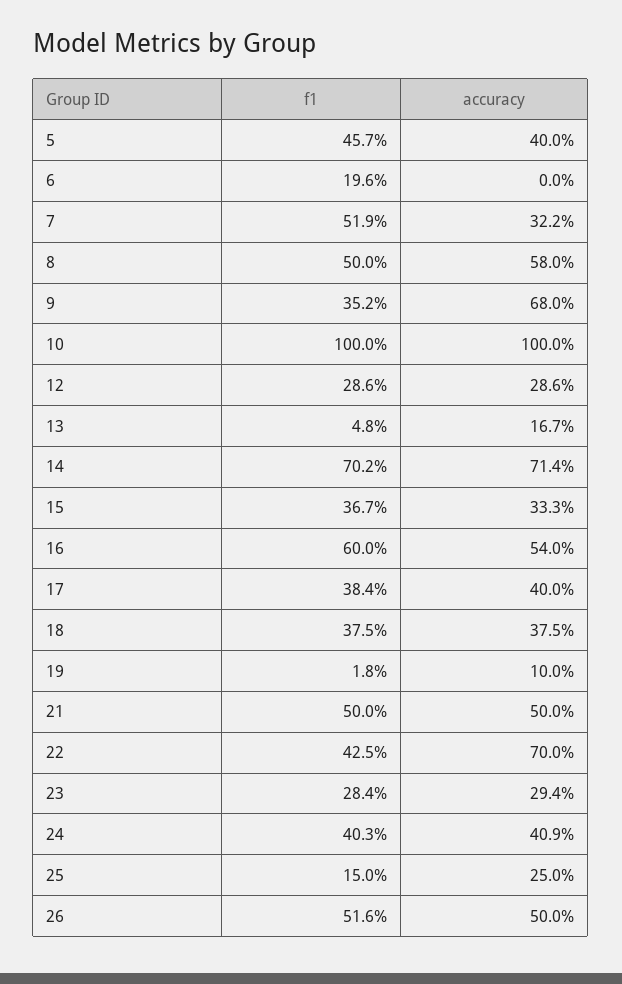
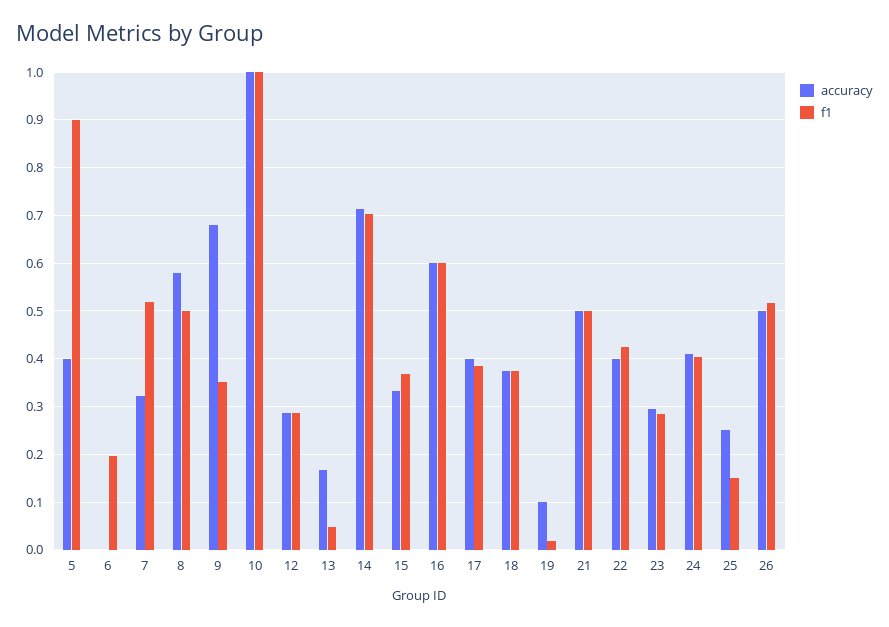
  {
    "f1": {
-     "5": 0.457,
+     "5": 0.9,
      "6": 0.196,
      "7": 0.519,
      "8": 0.5,
      "9": 0.352,
      "10": 1,
      "12": 0.286,
      "13": 0.048,
      "14": 0.702,
      "15": 0.367,
      "16": 0.6,
      "17": 0.384,
      "18": 0.375,
      "19": 0.018,
      "21": 0.5,
      "22": 0.425,
      "23": 0.284,
      "24": 0.403,
      "25": 0.15,
      "26": 0.516
    },
    "accuracy": {
      "5": 0.4,
      "6": 0,
      "7": 0.322,
      "8": 0.58,
      "9": 0.68,
      "10": 1,
      "12": 0.286,
      "13": 0.167,
      "14": 0.714,
      "15": 0.333,
-     "16": 0.54,
+     "16": 0.6,
      "17": 0.4,
      "18": 0.375,
      "19": 0.1,
      "21": 0.5,
-     "22": 0.7,
+     "22": 0.4,
      "23": 0.294,
      "24": 0.409,
      "25": 0.25,
      "26": 0.5
    }
  }

